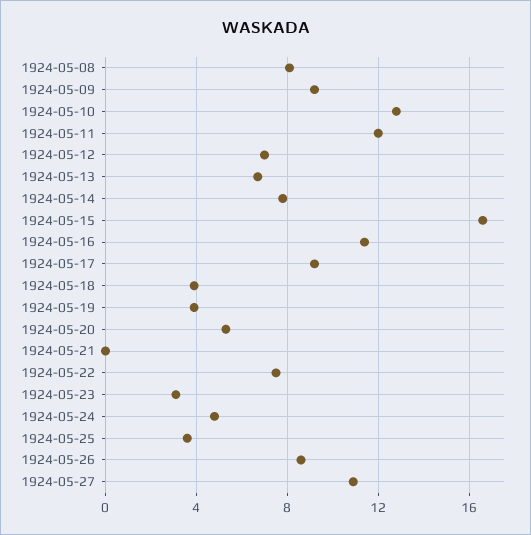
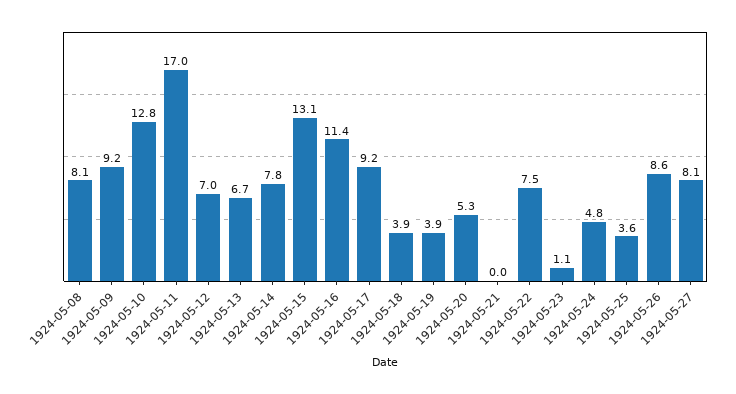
  {
    "1924-05-08": 8.1,
    "1924-05-09": 9.2,
    "1924-05-10": 12.8,
-   "1924-05-11": 12,
+   "1924-05-11": 17,
    "1924-05-12": 7,
    "1924-05-13": 6.7,
    "1924-05-14": 7.8,
-   "1924-05-15": 16.5,
+   "1924-05-15": 13.1,
    "1924-05-16": 11.4,
    "1924-05-17": 9.2,
    "1924-05-18": 3.9,
    "1924-05-19": 3.9,
    "1924-05-20": 5.3,
    "1924-05-21": 0,
    "1924-05-22": 7.5,
-   "1924-05-23": 3,
+   "1924-05-23": 1.1,
    "1924-05-24": 4.8,
    "1924-05-25": 3.6,
    "1924-05-26": 8.6,
-   "1924-05-27": 11
+   "1924-05-27": 8.1
  }

